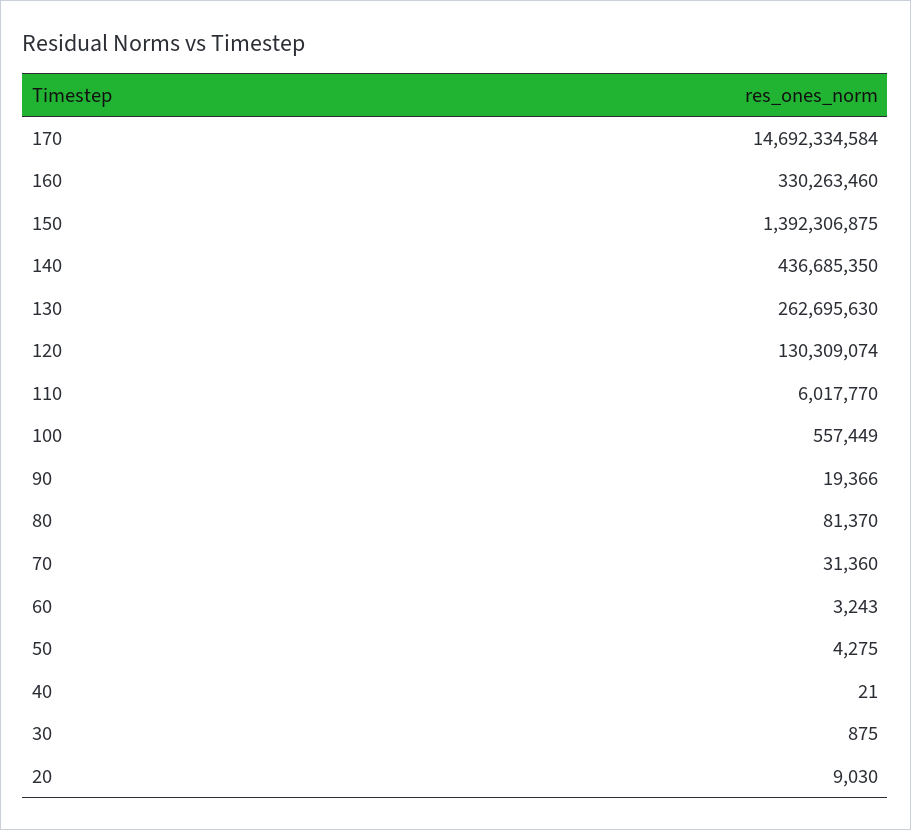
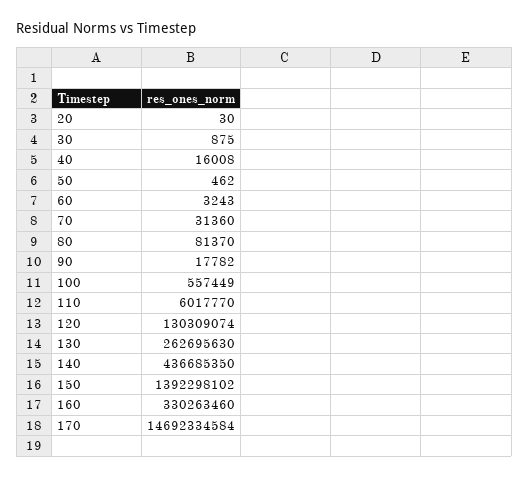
  {
    "170": 14692334584,
    "160": 330263460,
-   "150": 1392306875,
+   "150": 1392298102,
    "140": 436685350,
    "130": 262695630,
    "120": 130309074,
    "110": 6017770,
    "100": 557449,
-   "90": 19366,
+   "90": 17782,
    "80": 81370,
    "70": 31360,
    "60": 3243,
-   "50": 4275,
+   "50": 462,
-   "40": 21,
+   "40": 16008,
    "30": 875,
-   "20": 9030
+   "20": 30
  }

